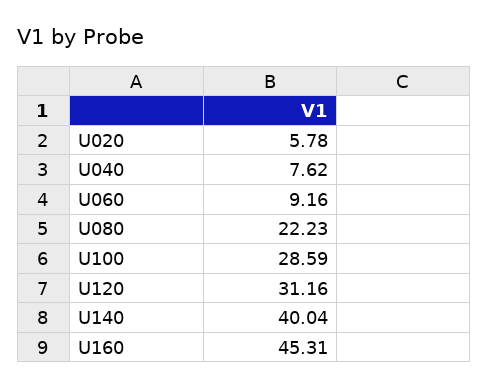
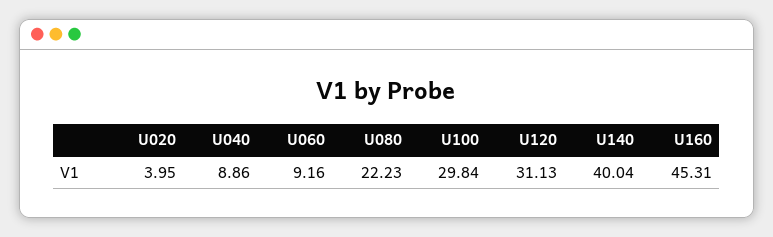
  {
-   "U020": 5.78,
+   "U020": 3.95,
-   "U040": 7.62,
+   "U040": 8.86,
    "U060": 9.16,
    "U080": 22.23,
-   "U100": 28.59,
+   "U100": 29.84,
-   "U120": 31.16,
+   "U120": 31.13,
    "U140": 40.04,
    "U160": 45.31
  }

